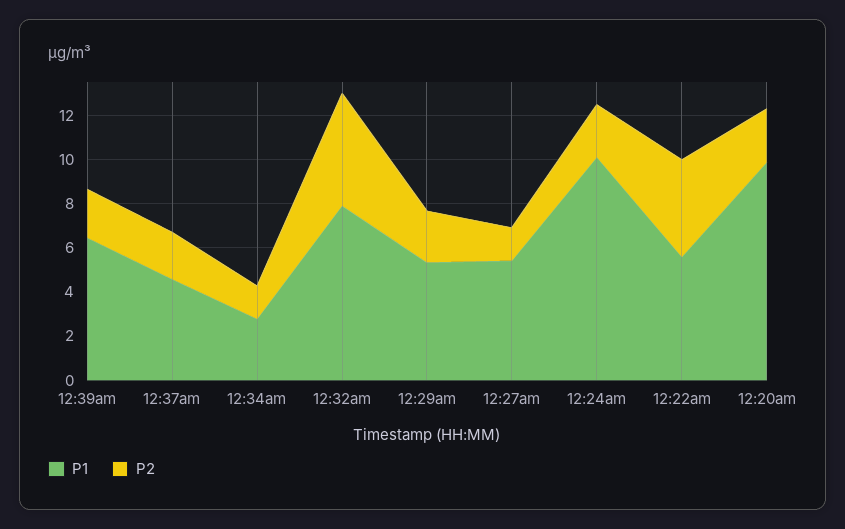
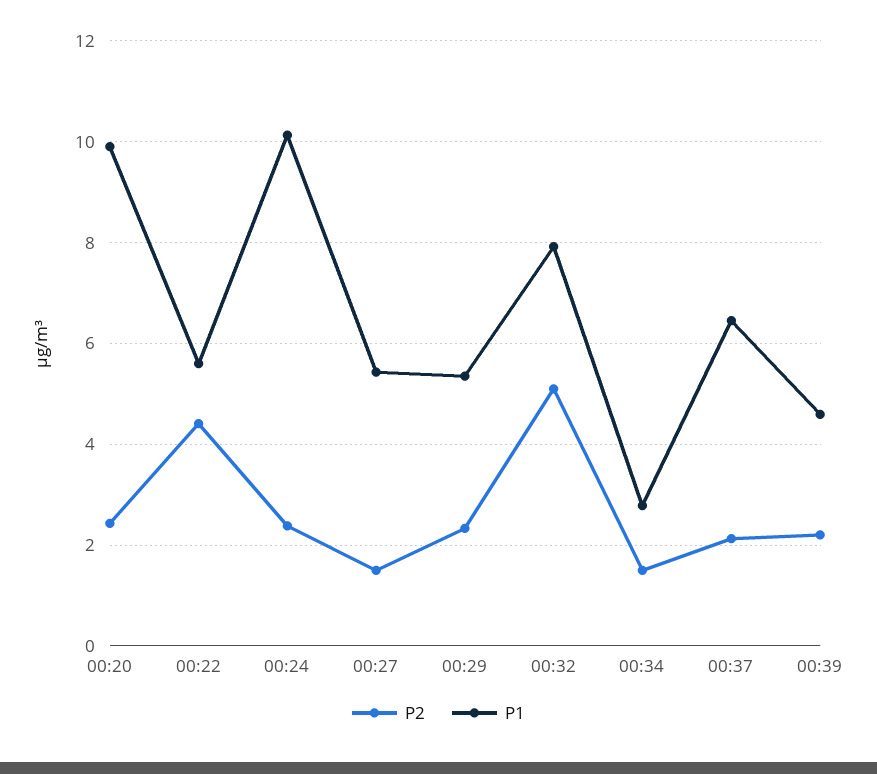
  {
    "P1": {
-     "12:39am": 6.5,
+     "12:39am": 4.6,
-     "12:37am": 4.5,
+     "12:37am": 6.4,
      "12:34am": 2.8,
      "12:32am": 8,
      "12:29am": 5.4,
      "12:27am": 5.4,
      "12:24am": 10.2,
      "12:22am": 5.6,
      "12:20am": 10
    },
    "P2": {
      "12:39am": 2.2,
      "12:37am": 2.2,
      "12:34am": 1.6,
      "12:32am": 5.2,
      "12:29am": 2.4,
      "12:27am": 1.6,
      "12:24am": 2.4,
      "12:22am": 4.4,
      "12:20am": 2.4
    }
  }

